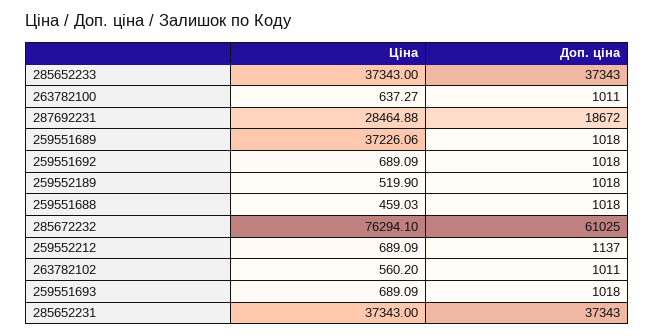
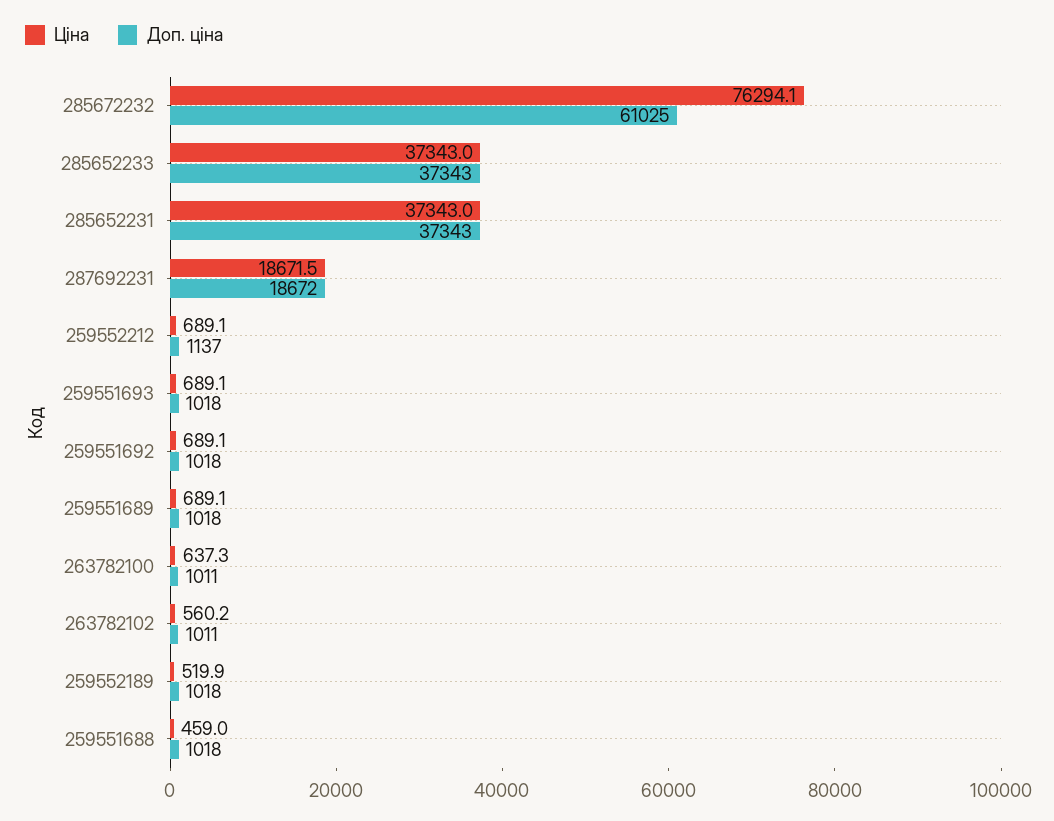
  {
    "Ціна": {
      "285652233": 37343,
      "263782100": 637.27,
-     "287692231": 28464.88,
+     "287692231": 18671.5,
-     "259551689": 37226.06,
+     "259551689": 689.1,
      "259551692": 689.09,
      "259552189": 519.9,
      "259551688": 459.03,
      "285672232": 76294.1,
      "259552212": 689.09,
      "263782102": 560.2,
      "259551693": 689.09,
      "285652231": 37343
    },
    "Доп. ціна": {
      "285652233": 37343,
      "263782100": 1011,
      "287692231": 18672,
      "259551689": 1018,
      "259551692": 1018,
      "259552189": 1018,
      "259551688": 1018,
      "285672232": 61025,
      "259552212": 1137,
      "263782102": 1011,
      "259551693": 1018,
      "285652231": 37343
    }
  }

